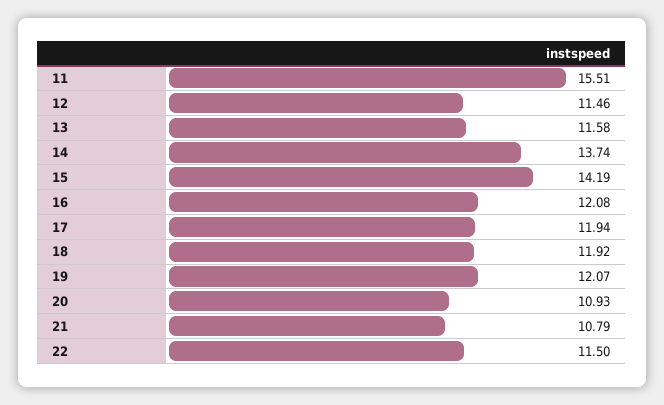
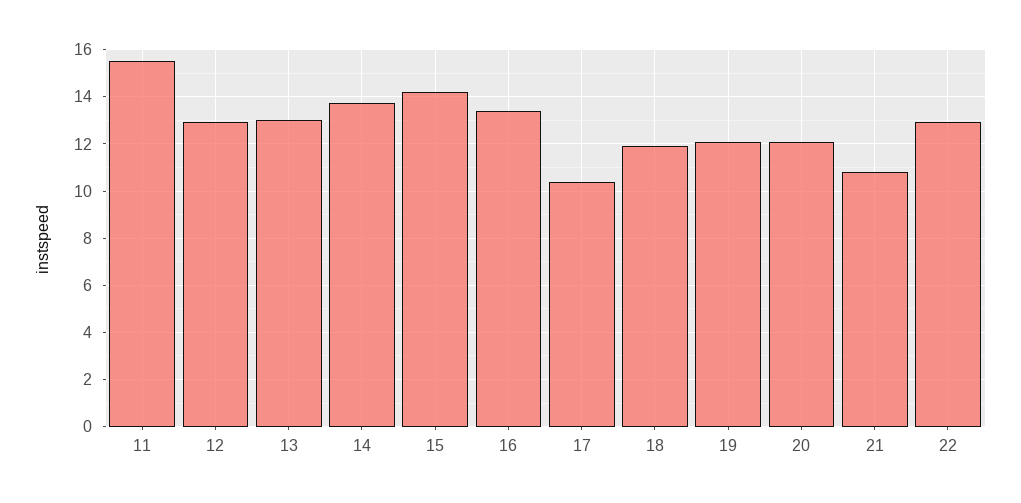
  {
    "11": 15.51,
-   "12": 11.46,
+   "12": 13,
-   "13": 11.58,
+   "13": 13,
    "14": 13.74,
    "15": 14.19,
-   "16": 12.08,
+   "16": 13.5,
-   "17": 11.94,
+   "17": 10.5,
    "18": 11.92,
    "19": 12.07,
-   "20": 10.93,
+   "20": 12,
    "21": 10.79,
-   "22": 11.5
+   "22": 13
  }

